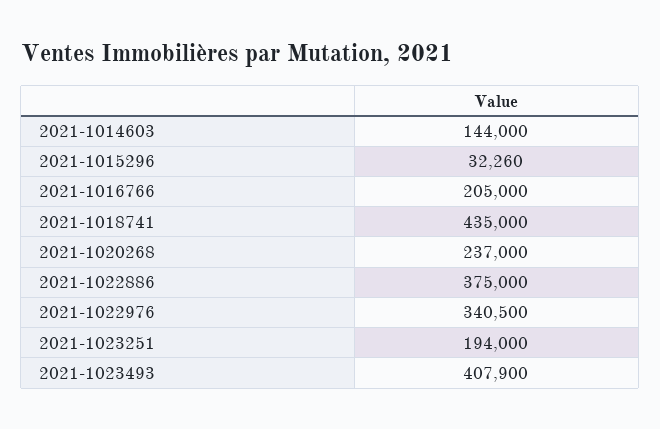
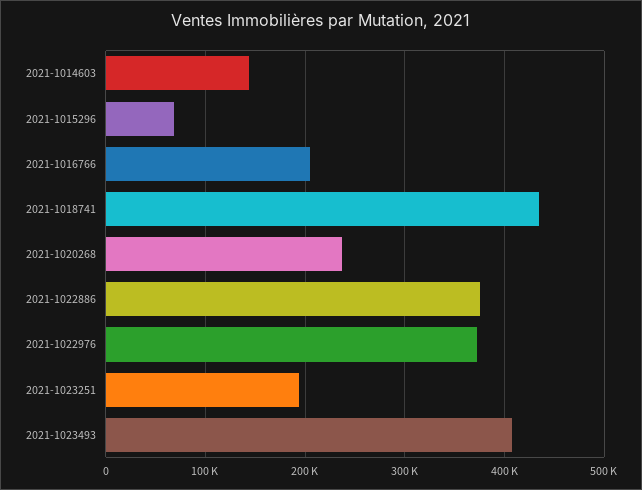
  {
    "2021-1014603": 144000,
-   "2021-1015296": 32260,
+   "2021-1015296": 70000,
    "2021-1016766": 205000,
    "2021-1018741": 435000,
    "2021-1020268": 237000,
    "2021-1022886": 375000,
-   "2021-1022976": 340500,
+   "2021-1022976": 370000,
    "2021-1023251": 194000,
    "2021-1023493": 407900
  }

